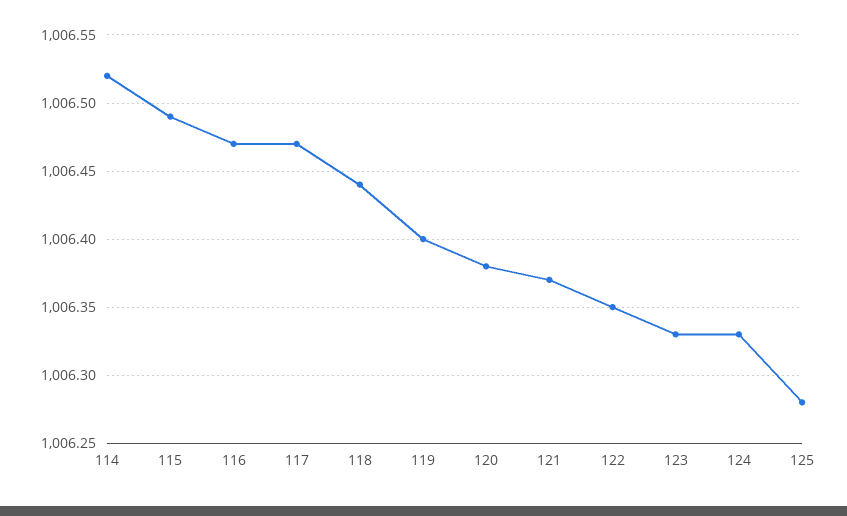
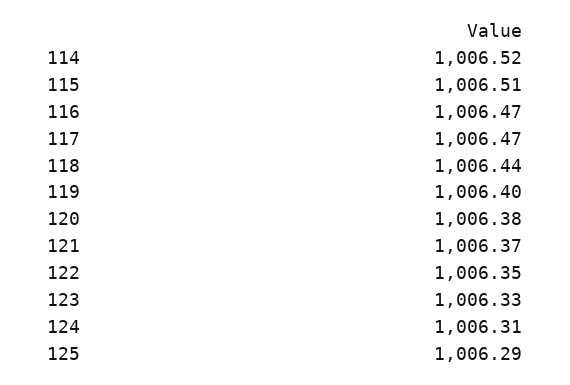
  {
    "114": 1006.52,
-   "115": 1006.49,
+   "115": 1006.51,
    "116": 1006.47,
    "117": 1006.47,
    "118": 1006.44,
    "119": 1006.4,
    "120": 1006.38,
    "121": 1006.37,
    "122": 1006.35,
    "123": 1006.33,
-   "124": 1006.33,
+   "124": 1006.31,
-   "125": 1006.28
+   "125": 1006.29
  }

